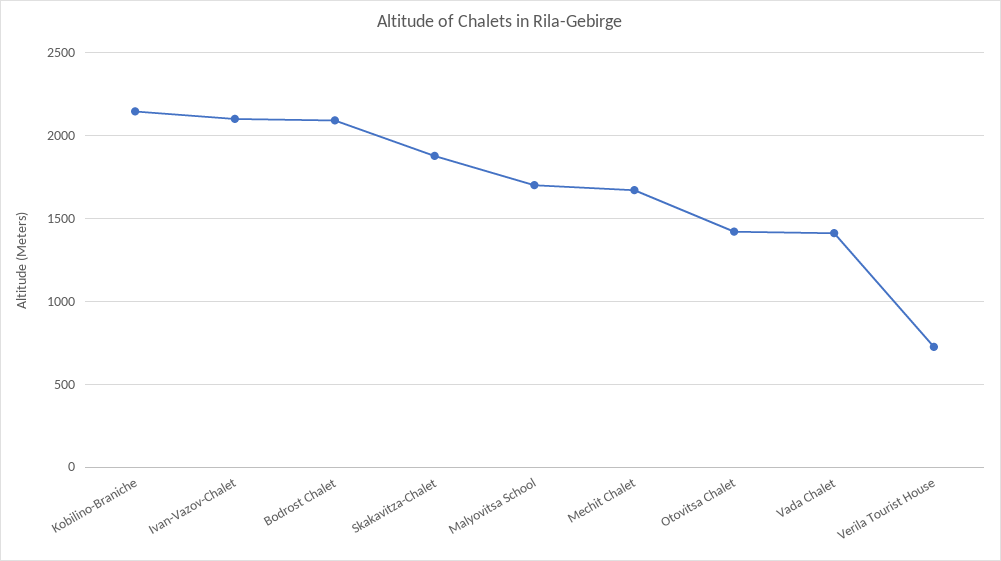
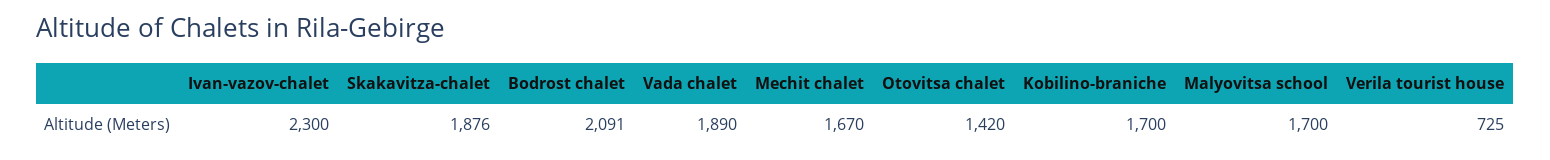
  {
-   "Kobilino-Braniche": 2150,
+   "Kobilino-Braniche": 1700,
-   "Ivan-Vazov-Chalet": 2100,
+   "Ivan-Vazov-Chalet": 2300,
    "Bodrost Chalet": 2091,
    "Skakavitza-Chalet": 1876,
    "Malyovitsa School": 1700,
    "Mechit Chalet": 1670,
    "Otovitsa Chalet": 1420,
-   "Vada Chalet": 1400,
+   "Vada Chalet": 1890,
    "Verila Tourist House": 725
  }

